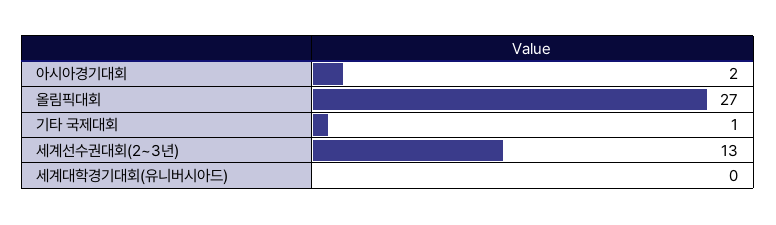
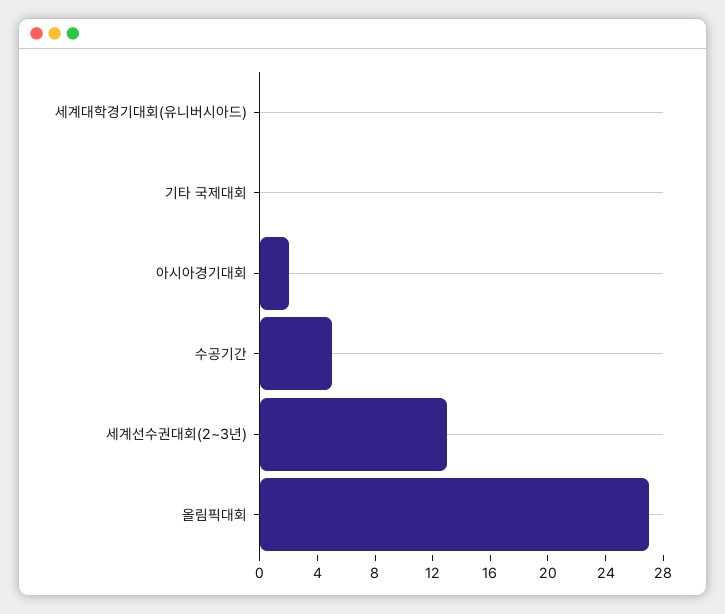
  {
    "아시아경기대회": 2,
    "올림픽대회": 27,
-   "기타 국제대회": 1,
+   "기타 국제대회": 0,
    "세계선수권대회(2~3년)": 13,
-   "세계대학경기대회(유니버시아드)": 0
+   "세계대학경기대회(유니버시아드)": 0,
+   "수공기간": 5
  }

